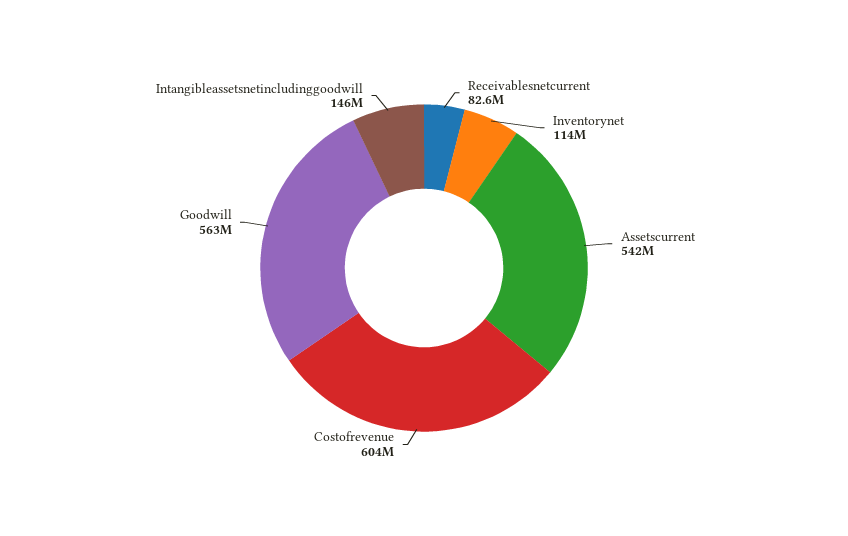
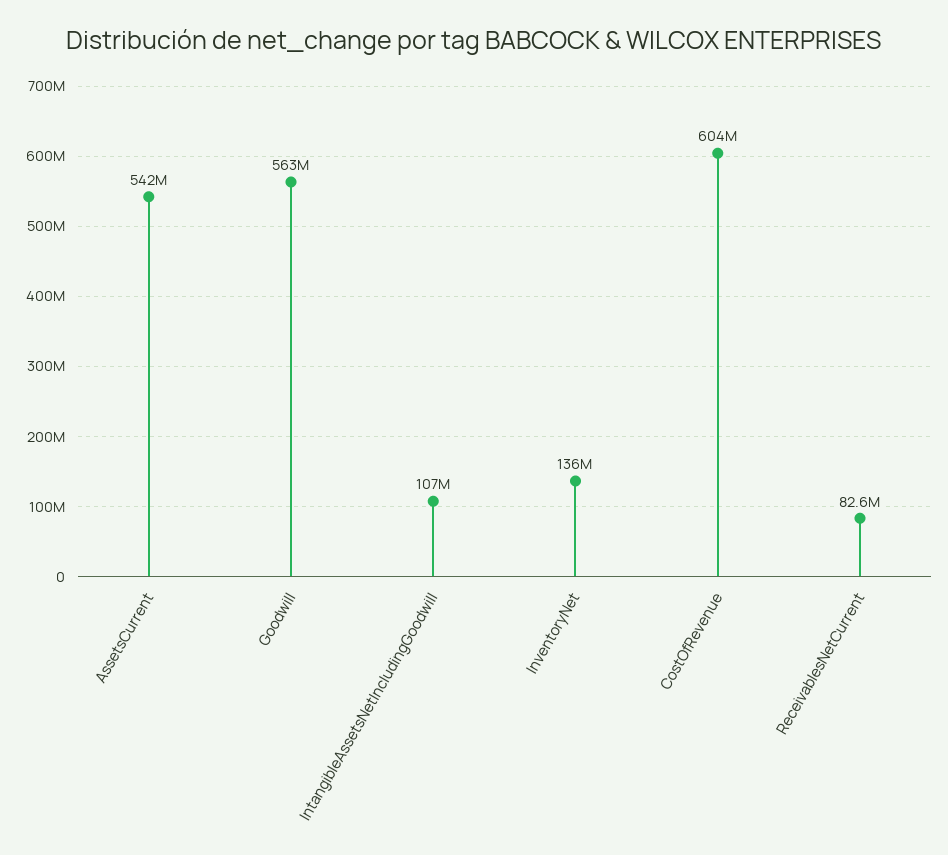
  {
    "Receivablesnetcurrent": 82600000,
-   "Inventorynet": 114000000,
+   "Inventorynet": 136000000,
    "Assetscurrent": 542000000,
    "Costofrevenue": 604000000,
    "Goodwill": 563000000,
-   "Intangibleassetsnetincludinggoodwill": 146000000
+   "Intangibleassetsnetincludinggoodwill": 107000000
  }

